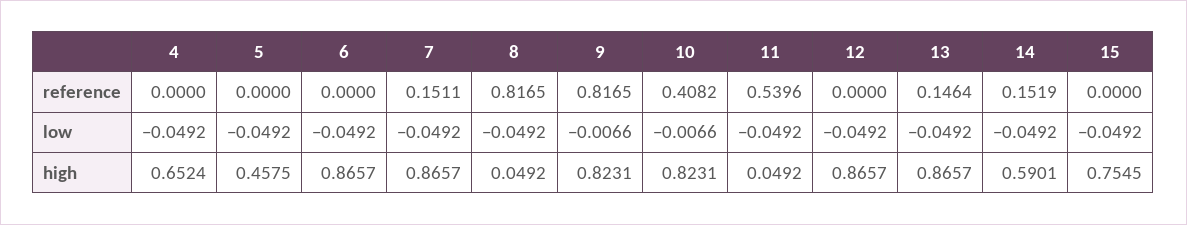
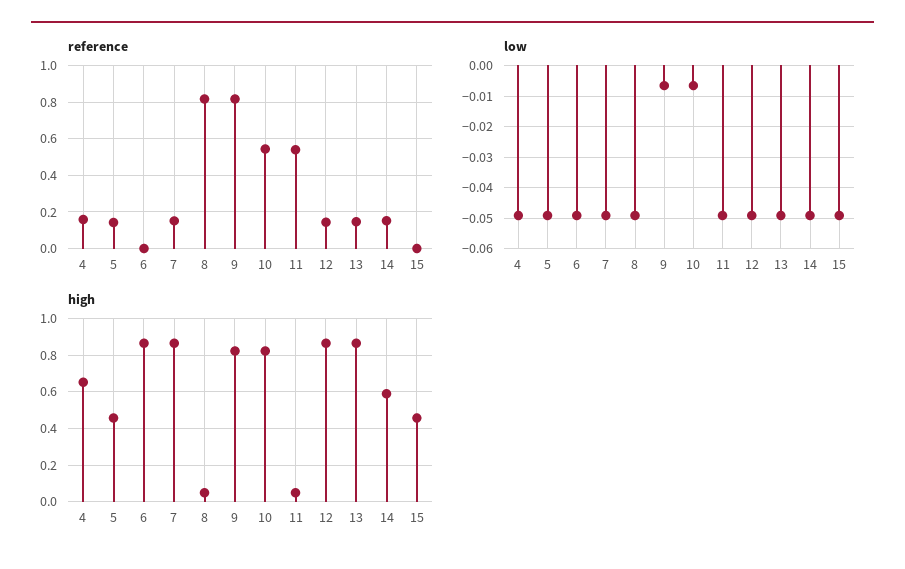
  {
    "reference": {
-     "4": 0,
+     "4": 0.15,
-     "5": 0,
+     "5": 0.15,
      "6": 0,
      "7": 0.1511,
      "8": 0.8165,
      "9": 0.8165,
-     "10": 0.4082,
+     "10": 0.55,
      "11": 0.5396,
-     "12": 0,
+     "12": 0.15,
      "13": 0.1464,
      "14": 0.1519,
      "15": 0
    },
    "low": {
      "4": -0.0492,
      "5": -0.0492,
      "6": -0.0492,
      "7": -0.0492,
      "8": -0.0492,
      "9": -0.0066,
      "10": -0.0066,
      "11": -0.0492,
      "12": -0.0492,
      "13": -0.0492,
      "14": -0.0492,
      "15": -0.0492
    },
    "high": {
      "4": 0.6524,
      "5": 0.4575,
      "6": 0.8657,
      "7": 0.8657,
      "8": 0.0492,
      "9": 0.8231,
      "10": 0.8231,
      "11": 0.0492,
      "12": 0.8657,
      "13": 0.8657,
      "14": 0.5901,
-     "15": 0.7545
+     "15": 0.45
    }
  }

